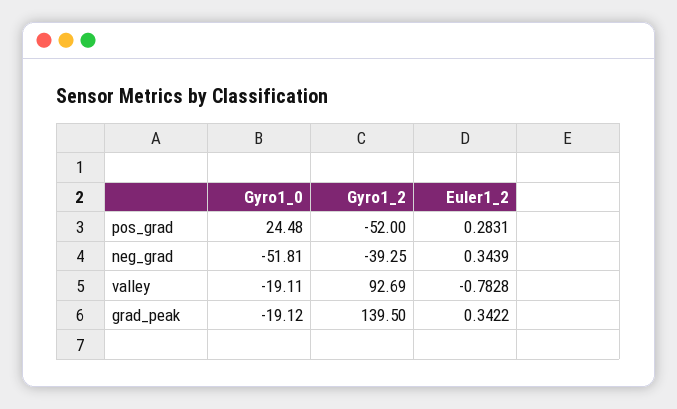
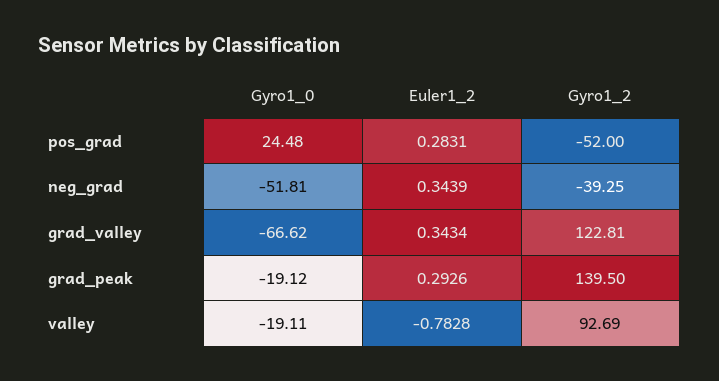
  {
    "Gyro1_0": {
      "pos_grad": 24.48,
      "neg_grad": -51.81,
      "valley": -19.11,
-     "grad_peak": -19.12
+     "grad_peak": -19.12,
+     "grad_valley": -66.62
    },
    "Gyro1_2": {
      "pos_grad": -52,
      "neg_grad": -39.25,
      "valley": 92.69,
-     "grad_peak": 139.5
+     "grad_peak": 139.5,
+     "grad_valley": 122.81
    },
    "Euler1_2": {
      "pos_grad": 0.2831,
      "neg_grad": 0.3439,
      "valley": -0.7828,
-     "grad_peak": 0.3422
+     "grad_peak": 0.2926,
+     "grad_valley": 0.3434
    }
  }

